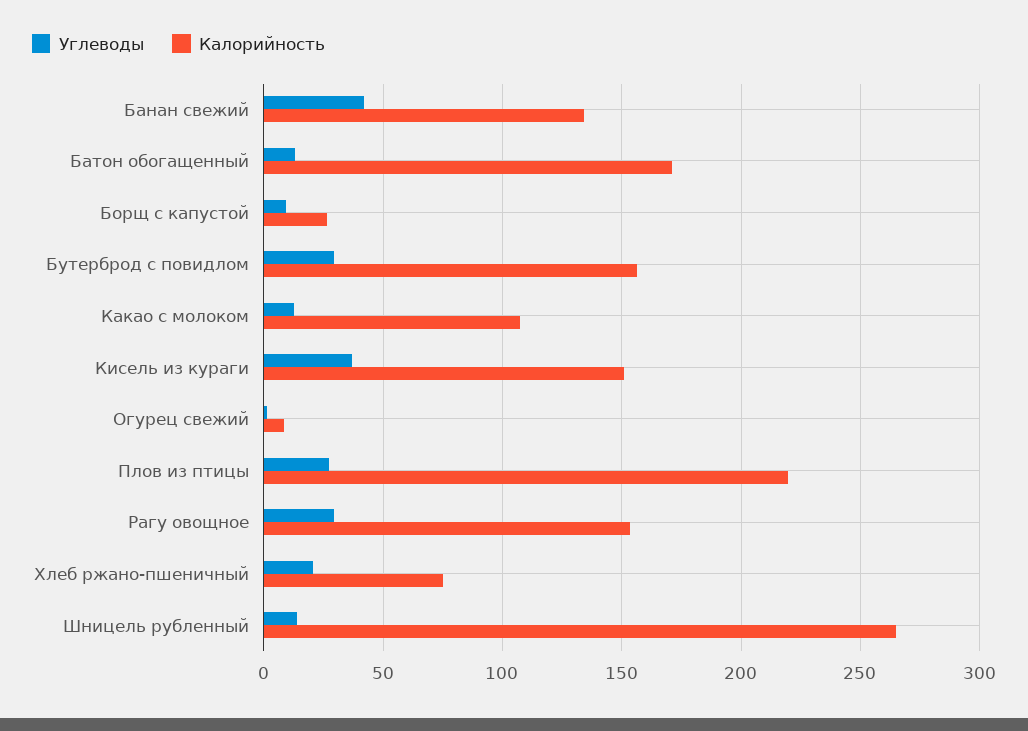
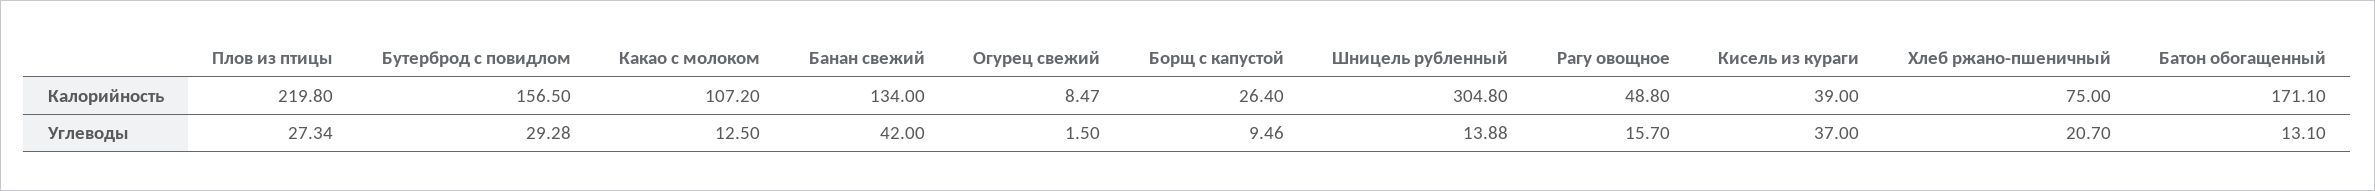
  {
    "Углеводы": {
      "Банан свежий": 42,
      "Батон обогащенный": 13.1,
      "Борщ с капустой": 9.46,
      "Бутерброд с повидлом": 29.28,
      "Какао с молоком": 12.5,
      "Кисель из кураги": 37,
      "Огурец свежий": 1.5,
      "Плов из птицы": 27.34,
-     "Рагу овощное": 30,
+     "Рагу овощное": 15.7,
      "Хлеб ржано-пшеничный": 20.7,
      "Шницель рубленный": 13.88
    },
    "Калорийность": {
      "Банан свежий": 134,
      "Батон обогащенный": 171.1,
      "Борщ с капустой": 26.4,
      "Бутерброд с повидлом": 156.5,
      "Какао с молоком": 107.2,
-     "Кисель из кураги": 150,
+     "Кисель из кураги": 39,
      "Огурец свежий": 8.47,
      "Плов из птицы": 219.8,
-     "Рагу овощное": 155,
+     "Рагу овощное": 48.8,
      "Хлеб ржано-пшеничный": 75,
-     "Шницель рубленный": 265
+     "Шницель рубленный": 304.8
    }
  }

